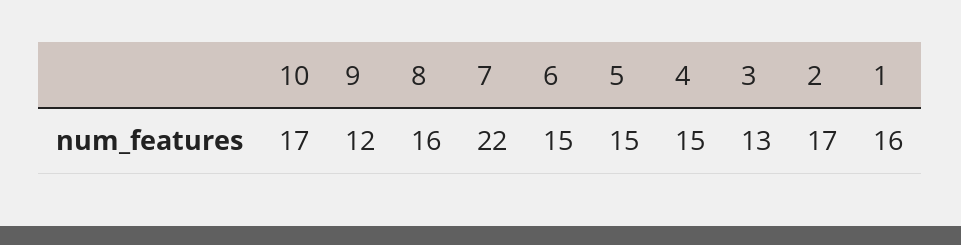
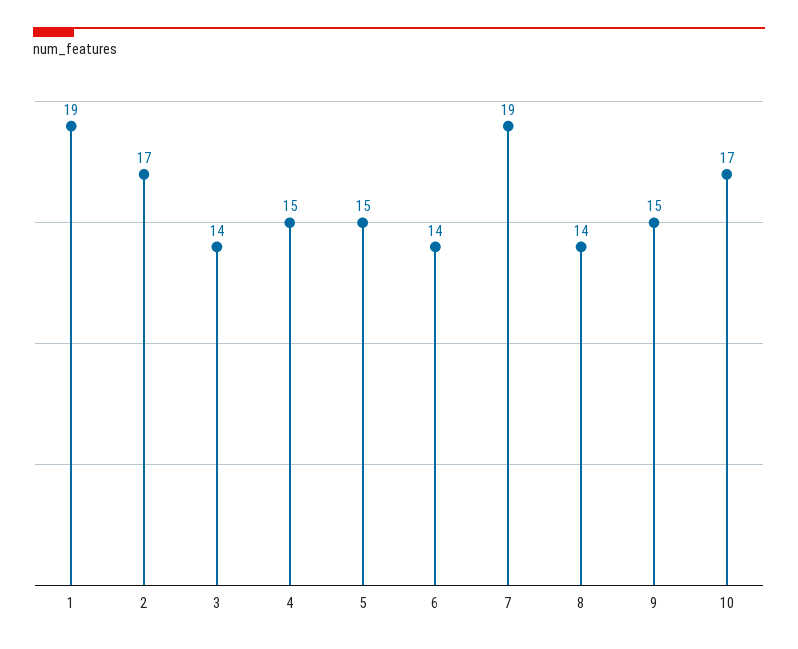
  {
    "10": 17,
-   "9": 12,
+   "9": 15,
-   "8": 16,
+   "8": 14,
-   "7": 22,
+   "7": 19,
-   "6": 15,
+   "6": 14,
    "5": 15,
    "4": 15,
-   "3": 13,
+   "3": 14,
    "2": 17,
-   "1": 16
+   "1": 19
  }

